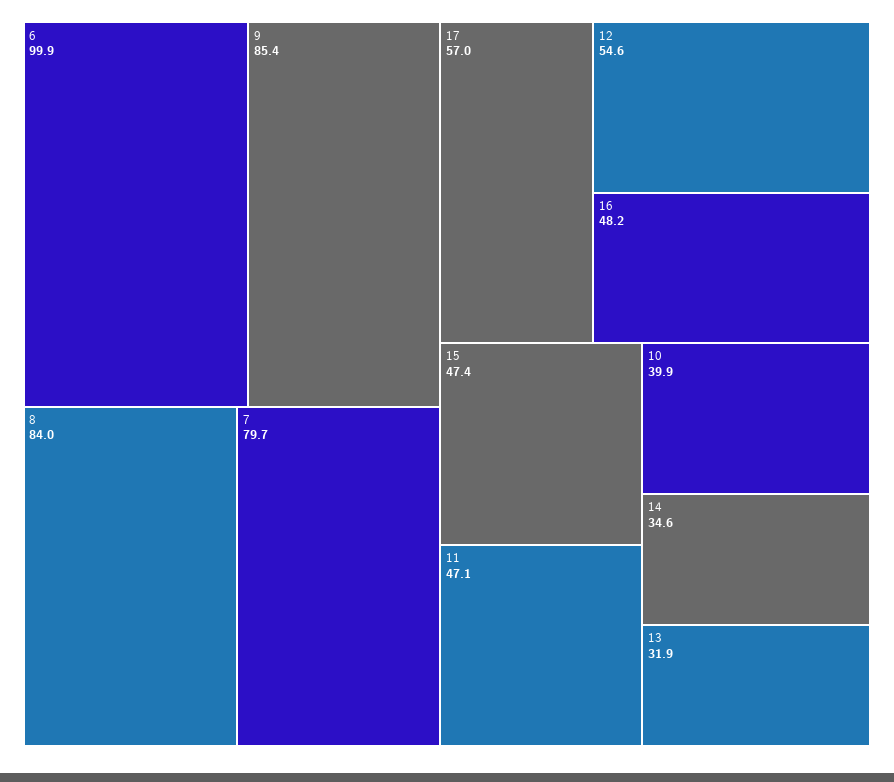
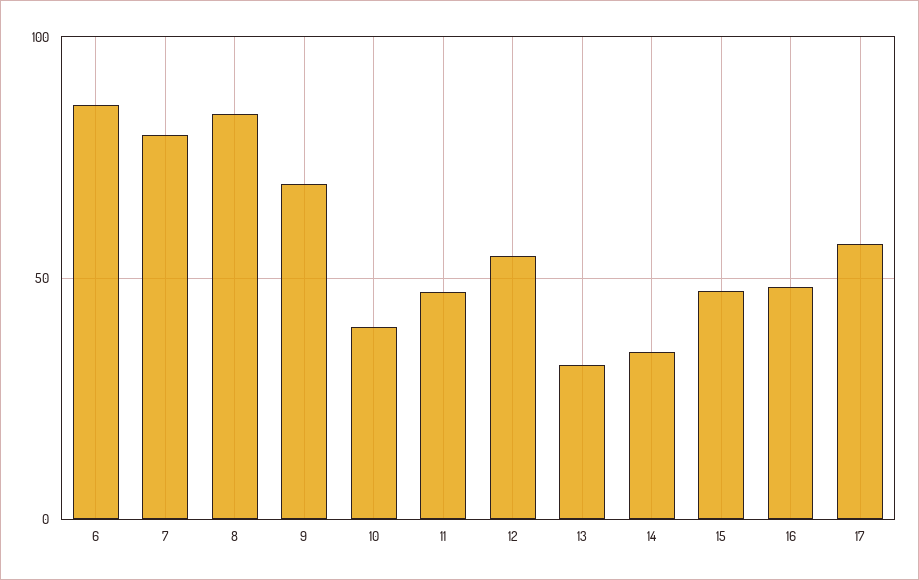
  {
-   "6": 99.9,
+   "6": 85,
-   "9": 85.4,
+   "9": 70,
    "8": 84,
    "7": 79.7,
    "17": 57,
    "12": 54.6,
    "16": 48.2,
    "15": 47.4,
    "11": 47.1,
    "10": 39.9,
    "14": 34.6,
    "13": 31.9
  }

